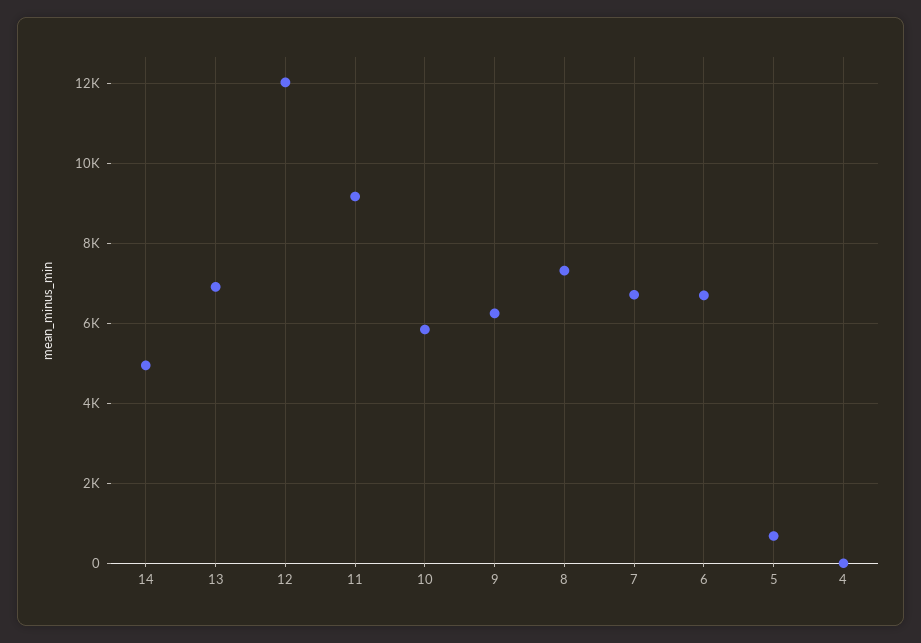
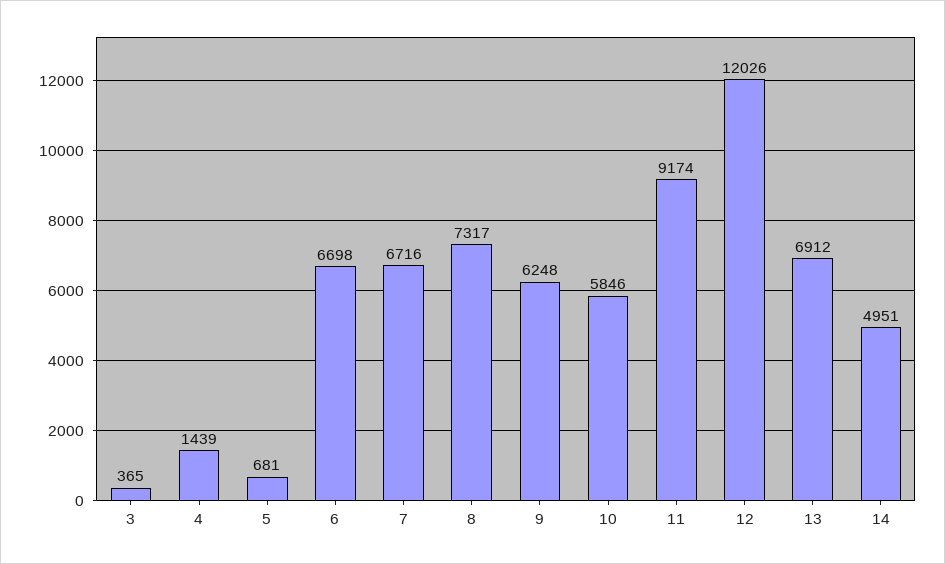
  {
    "14": 4951,
    "13": 6912,
    "12": 12026,
    "11": 9174,
    "10": 5846,
    "9": 6248,
    "8": 7317,
    "7": 6716,
    "6": 6698,
    "5": 681,
-   "4": 0
+   "4": 1439,
+   "3": 365
  }

